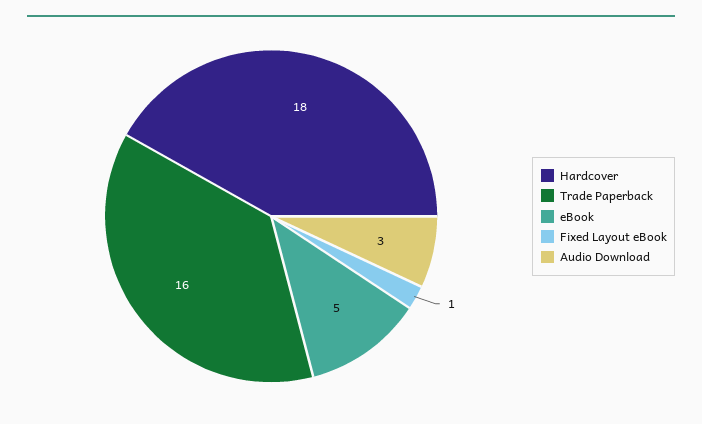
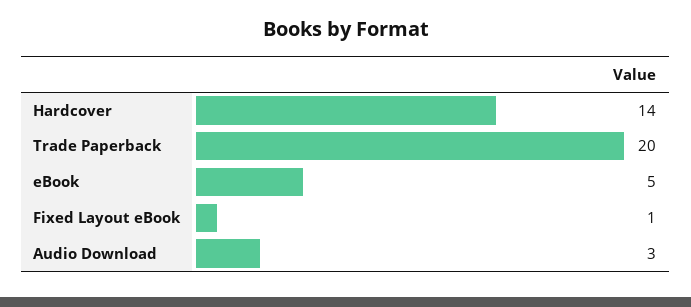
  {
-   "Hardcover": 18,
+   "Hardcover": 14,
-   "Trade Paperback": 16,
+   "Trade Paperback": 20,
    "eBook": 5,
    "Fixed Layout eBook": 1,
    "Audio Download": 3
  }

